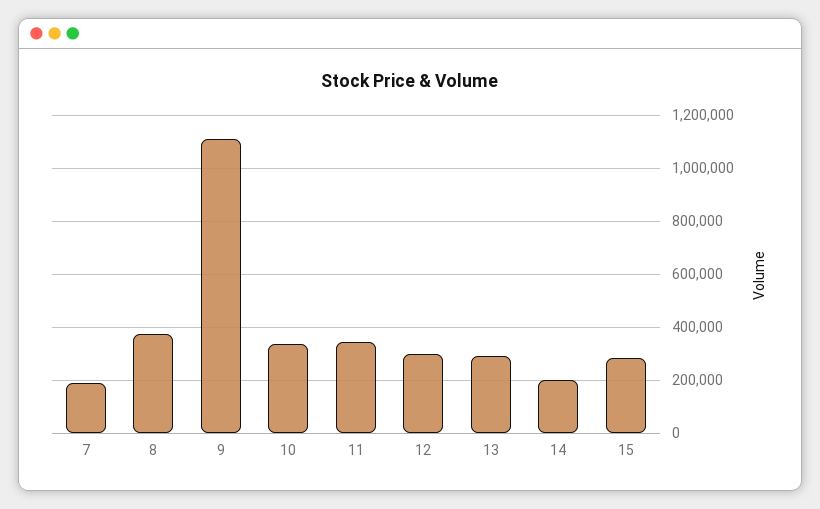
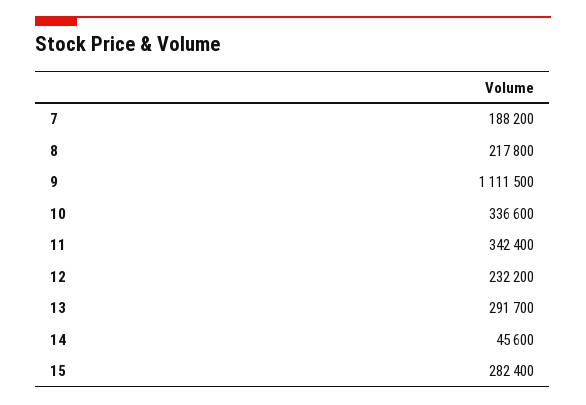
  {
    "7": 188200,
-   "8": 375000,
+   "8": 217800,
    "9": 1111500,
    "10": 336600,
    "11": 342400,
-   "12": 300000,
+   "12": 232200,
    "13": 291700,
-   "14": 200000,
+   "14": 45600,
    "15": 282400
  }

